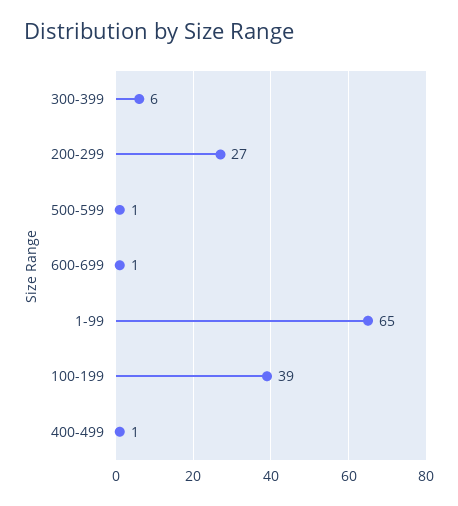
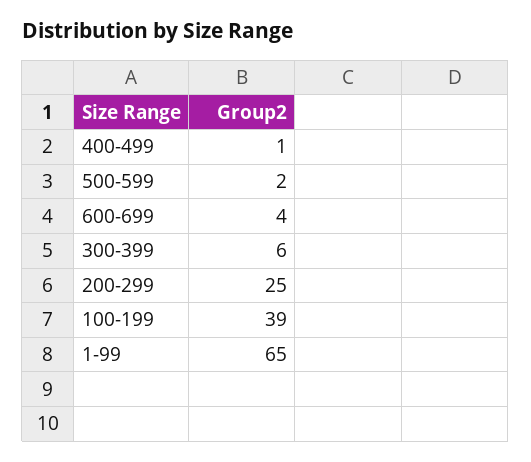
  {
    "300-399": 6,
-   "200-299": 27,
+   "200-299": 25,
-   "500-599": 1,
+   "500-599": 2,
-   "600-699": 1,
+   "600-699": 4,
    "1-99": 65,
    "100-199": 39,
    "400-499": 1
  }

